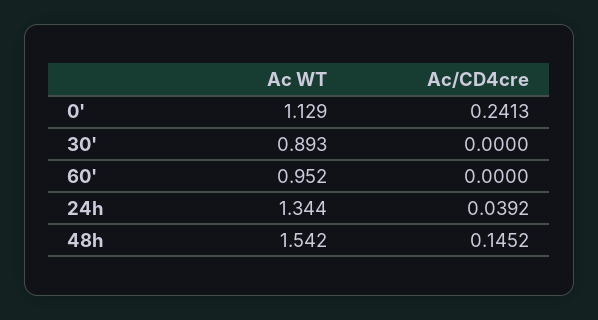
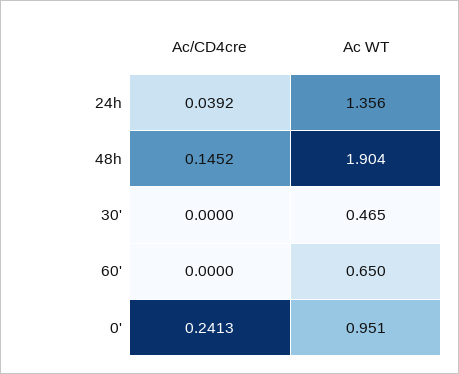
  {
    "Ac WT": {
-     "0'": 1.129,
+     "0'": 0.951,
-     "30'": 0.893,
+     "30'": 0.465,
-     "60'": 0.952,
+     "60'": 0.65,
-     "24h": 1.344,
+     "24h": 1.356,
-     "48h": 1.542
+     "48h": 1.904
    },
    "Ac/CD4cre": {
      "0'": 0.2413,
      "30'": 0,
      "60'": 0,
      "24h": 0.0392,
      "48h": 0.1452
    }
  }

